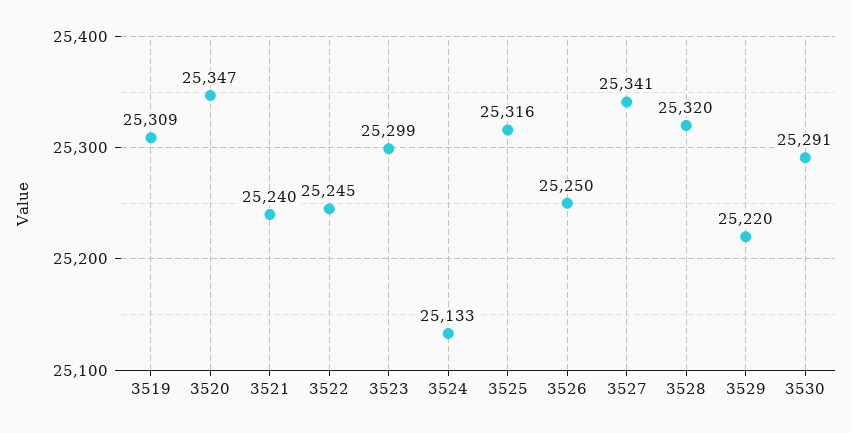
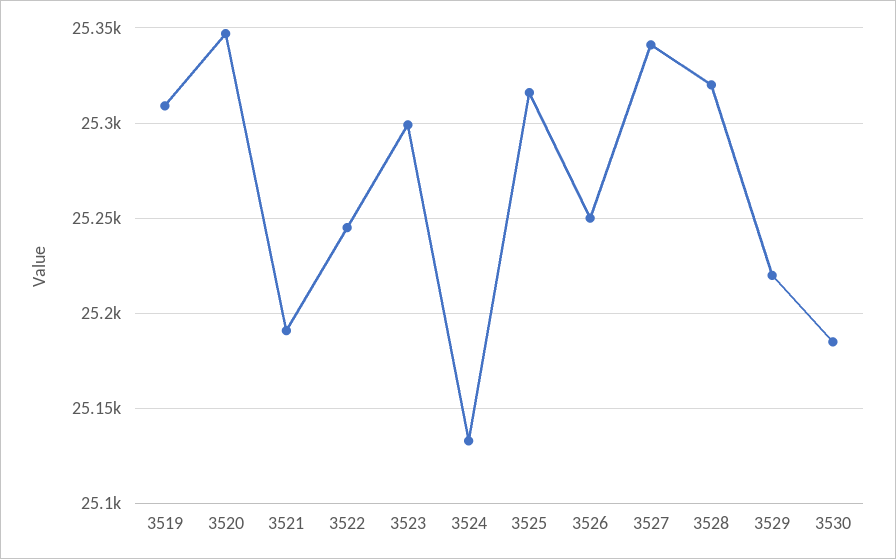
  {
    "3519": 25309,
    "3520": 25347,
-   "3521": 25240,
+   "3521": 25190,
    "3522": 25245,
    "3523": 25299,
    "3524": 25133,
    "3525": 25316,
    "3526": 25250,
    "3527": 25341,
    "3528": 25320,
    "3529": 25220,
-   "3530": 25291
+   "3530": 25185
  }

